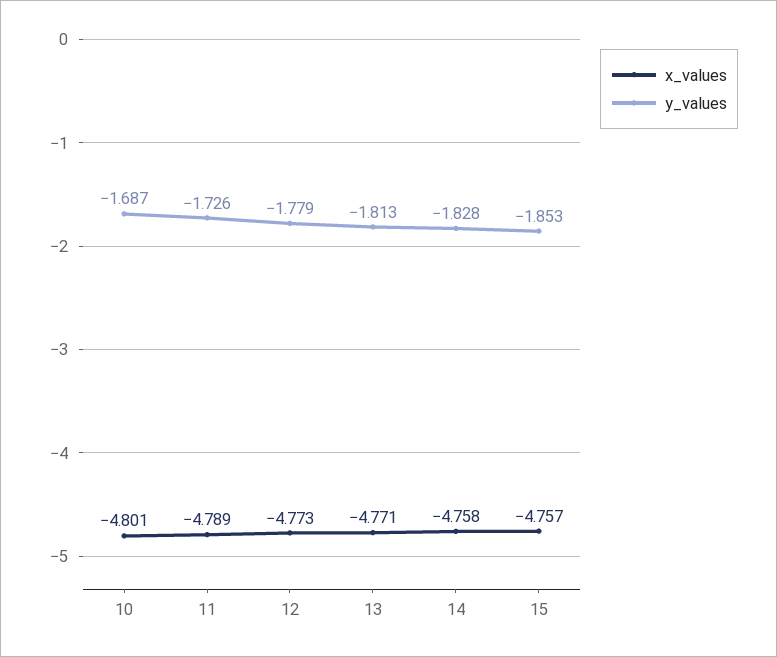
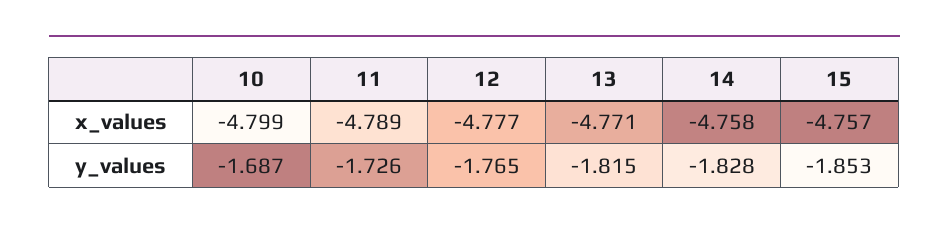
  {
    "x_values": {
-     "10": -4.801,
+     "10": -4.799,
      "11": -4.789,
-     "12": -4.773,
+     "12": -4.777,
      "13": -4.771,
      "14": -4.758,
      "15": -4.757
    },
    "y_values": {
      "10": -1.687,
      "11": -1.726,
-     "12": -1.779,
+     "12": -1.765,
-     "13": -1.813,
+     "13": -1.815,
      "14": -1.828,
      "15": -1.853
    }
  }

